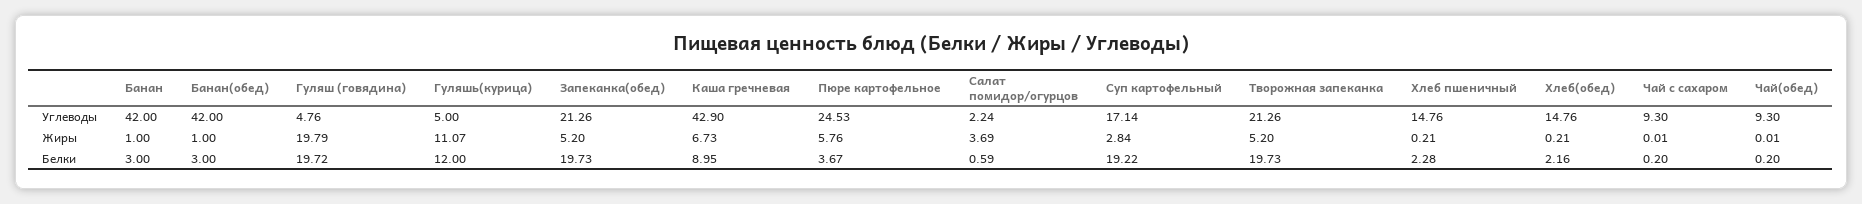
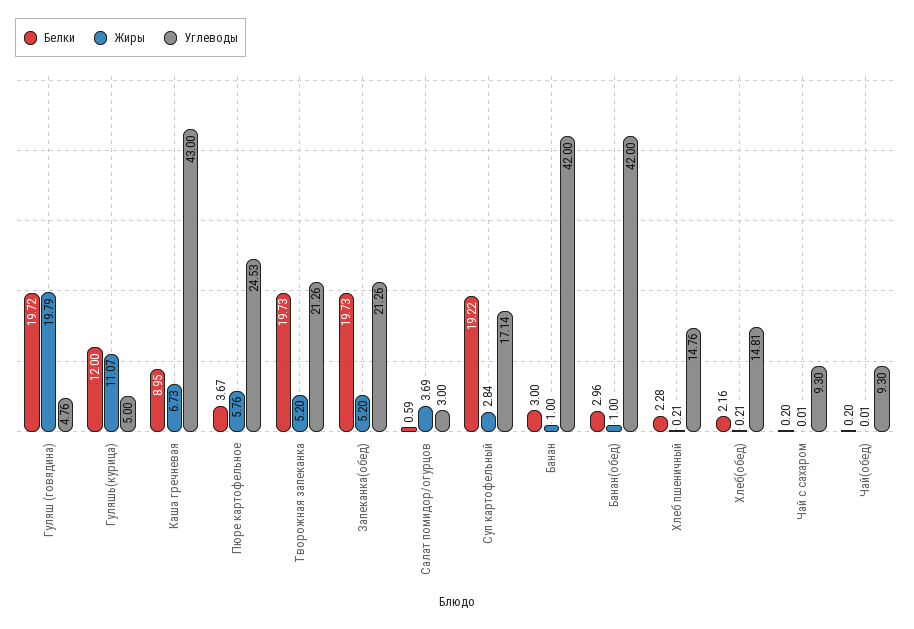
  {
    "Углеводы": {
      "Банан": 42,
      "Банан(обед)": 42,
      "Гуляш (говядина)": 4.76,
      "Гуляшь(курица)": 5,
      "Запеканка(обед)": 21.26,
-     "Каша гречневая": 42.9,
+     "Каша гречневая": 43,
      "Пюре картофельное": 24.53,
-     "Салат помидор/огурцов": 2.24,
+     "Салат помидор/огурцов": 3,
      "Суп картофельный": 17.14,
      "Творожная запеканка": 21.26,
      "Хлеб пшеничный": 14.76,
-     "Хлеб(обед)": 14.76,
+     "Хлеб(обед)": 14.81,
      "Чай с сахаром": 9.3,
      "Чай(обед)": 9.3
    },
    "Жиры": {
      "Банан": 1,
      "Банан(обед)": 1,
      "Гуляш (говядина)": 19.79,
      "Гуляшь(курица)": 11.07,
      "Запеканка(обед)": 5.2,
      "Каша гречневая": 6.73,
      "Пюре картофельное": 5.76,
      "Салат помидор/огурцов": 3.69,
      "Суп картофельный": 2.84,
      "Творожная запеканка": 5.2,
      "Хлеб пшеничный": 0.21,
      "Хлеб(обед)": 0.21,
      "Чай с сахаром": 0.01,
      "Чай(обед)": 0.01
    },
    "Белки": {
      "Банан": 3,
-     "Банан(обед)": 3,
+     "Банан(обед)": 2.96,
      "Гуляш (говядина)": 19.72,
      "Гуляшь(курица)": 12,
      "Запеканка(обед)": 19.73,
      "Каша гречневая": 8.95,
      "Пюре картофельное": 3.67,
      "Салат помидор/огурцов": 0.59,
      "Суп картофельный": 19.22,
      "Творожная запеканка": 19.73,
      "Хлеб пшеничный": 2.28,
      "Хлеб(обед)": 2.16,
      "Чай с сахаром": 0.2,
      "Чай(обед)": 0.2
    }
  }

